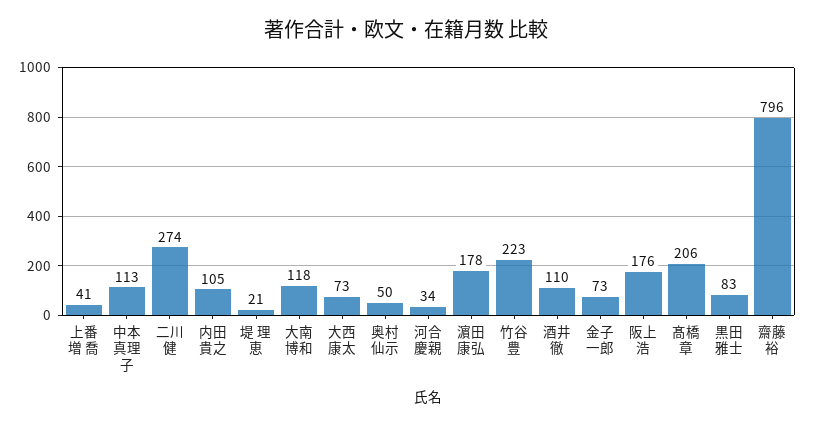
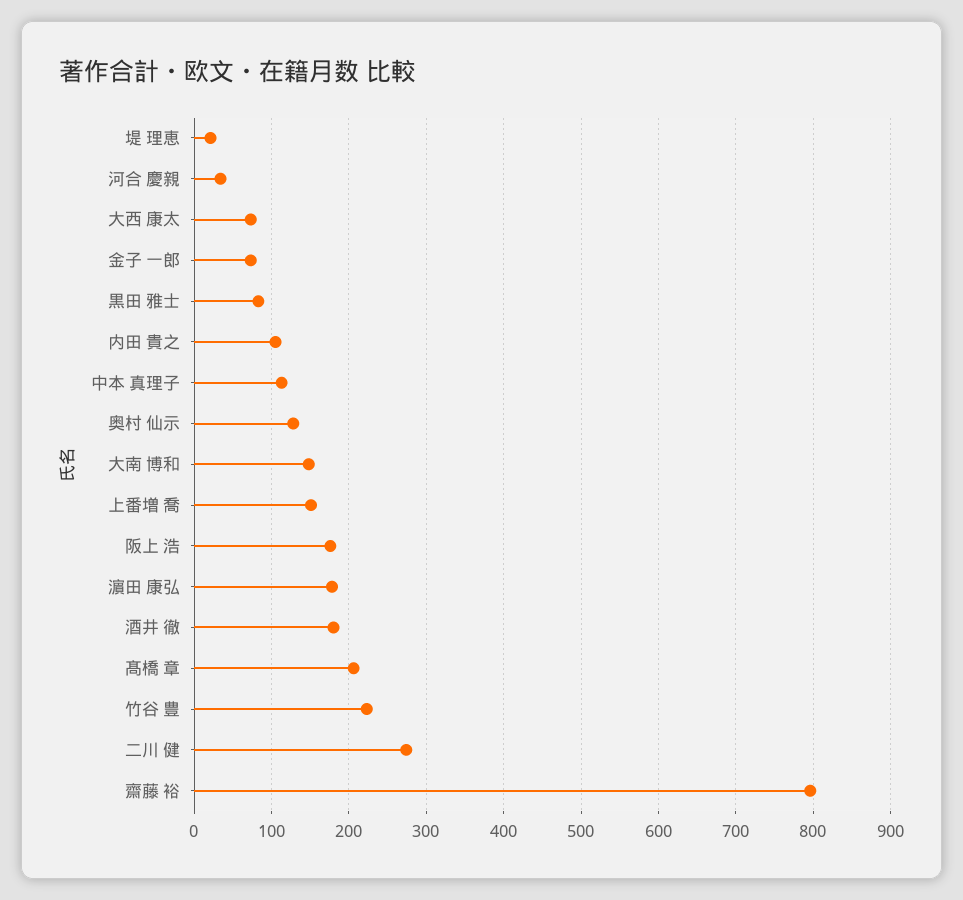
  {
-   "上番増 喬": 41,
+   "上番増 喬": 150,
    "中本 真理子": 113,
    "二川 健": 274,
    "内田 貴之": 105,
    "堤 理恵": 21,
-   "大南 博和": 118,
+   "大南 博和": 150,
    "大西 康太": 73,
-   "奥村 仙示": 50,
+   "奥村 仙示": 130,
    "河合 慶親": 34,
    "濵田 康弘": 178,
    "竹谷 豊": 223,
-   "酒井 徹": 110,
+   "酒井 徹": 180,
    "金子 一郎": 73,
    "阪上 浩": 176,
    "髙橋 章": 206,
    "黒田 雅士": 83,
    "齋藤 裕": 796
  }

